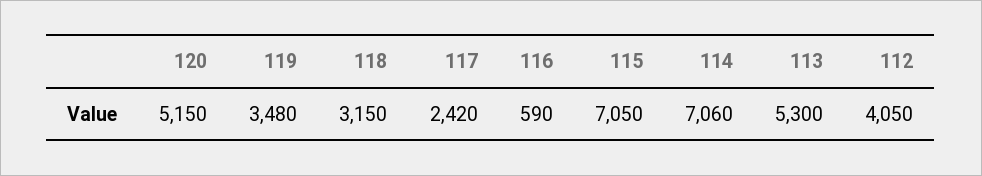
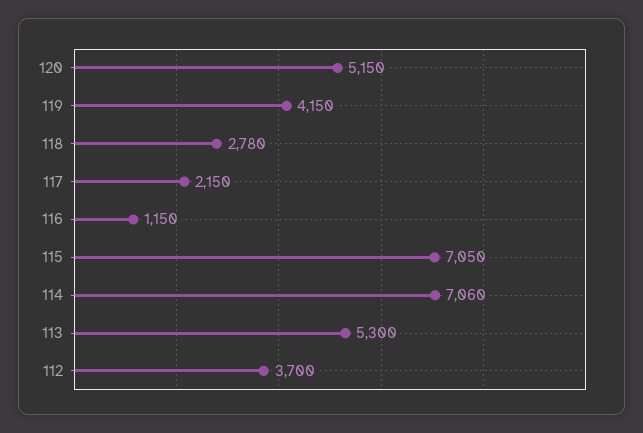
  {
    "120": 5150,
-   "119": 3480,
+   "119": 4150,
-   "118": 3150,
+   "118": 2780,
-   "117": 2420,
+   "117": 2150,
-   "116": 590,
+   "116": 1150,
    "115": 7050,
    "114": 7060,
    "113": 5300,
-   "112": 4050
+   "112": 3700
  }

